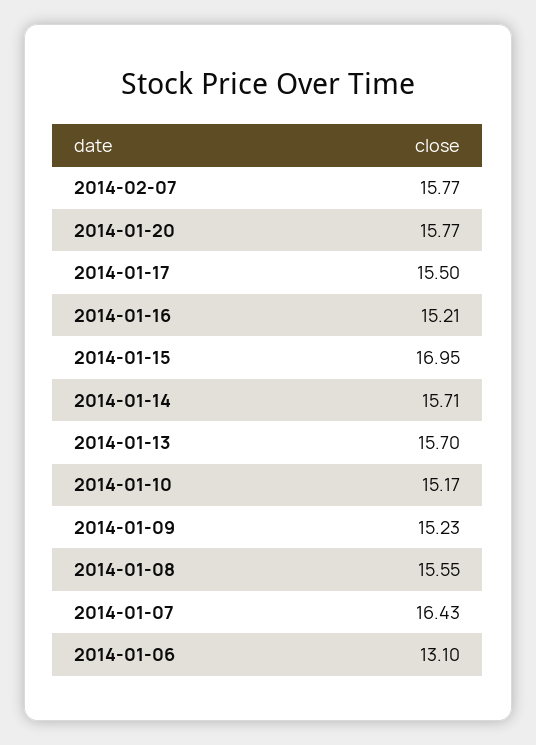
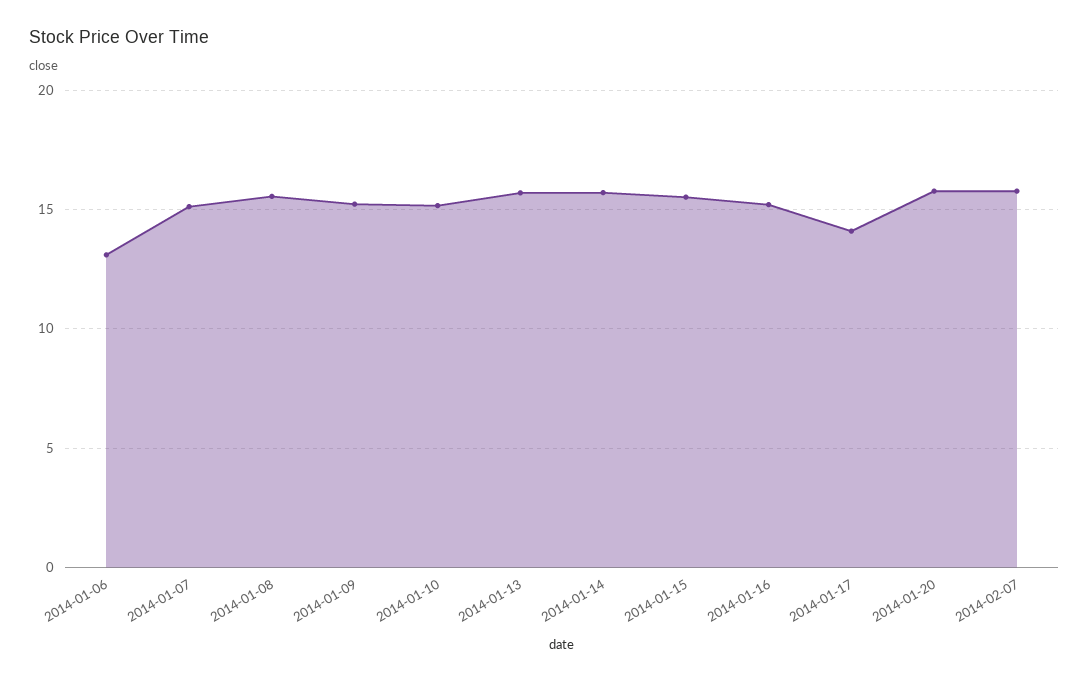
  {
    "2014-02-07": 15.77,
    "2014-01-20": 15.77,
-   "2014-01-17": 15.5,
+   "2014-01-17": 14,
    "2014-01-16": 15.21,
-   "2014-01-15": 16.95,
+   "2014-01-15": 15.5,
    "2014-01-14": 15.71,
    "2014-01-13": 15.7,
    "2014-01-10": 15.17,
    "2014-01-09": 15.23,
    "2014-01-08": 15.55,
-   "2014-01-07": 16.43,
+   "2014-01-07": 15,
    "2014-01-06": 13.1
  }

